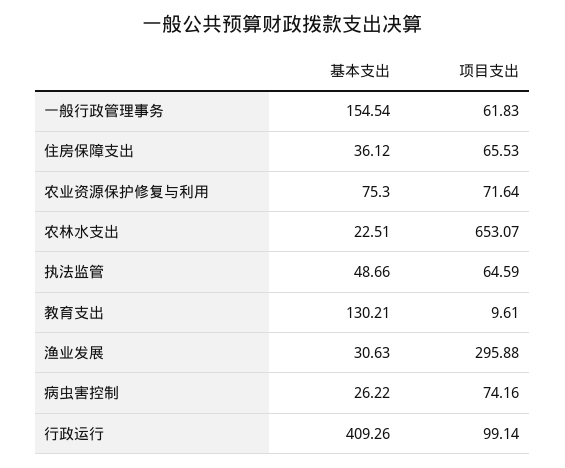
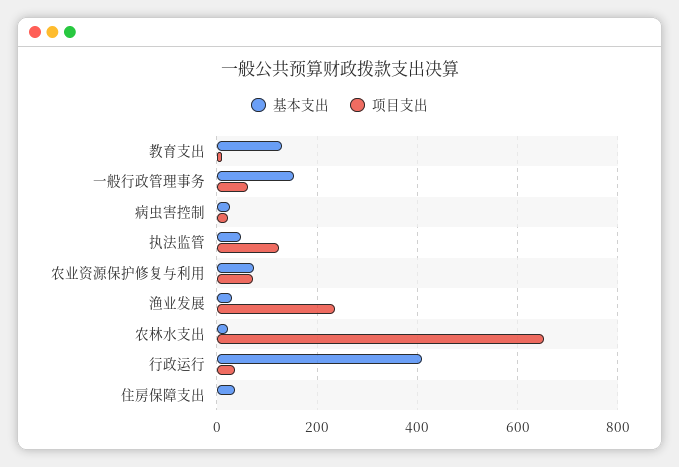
  {
    "基本支出": {
      "一般行政管理事务": 154.54,
      "住房保障支出": 36.12,
      "农业资源保护修复与利用": 75.3,
      "农林水支出": 22.51,
      "执法监管": 48.66,
      "教育支出": 130.21,
      "渔业发展": 30.63,
      "病虫害控制": 26.22,
      "行政运行": 409.26
    },
    "项目支出": {
      "一般行政管理事务": 61.83,
-     "住房保障支出": 65.53,
+     "住房保障支出": 0,
      "农业资源保护修复与利用": 71.64,
      "农林水支出": 653.07,
-     "执法监管": 64.59,
+     "执法监管": 120,
      "教育支出": 9.61,
-     "渔业发展": 295.88,
+     "渔业发展": 240,
-     "病虫害控制": 74.16,
+     "病虫害控制": 20,
-     "行政运行": 99.14
+     "行政运行": 40
    }
  }

